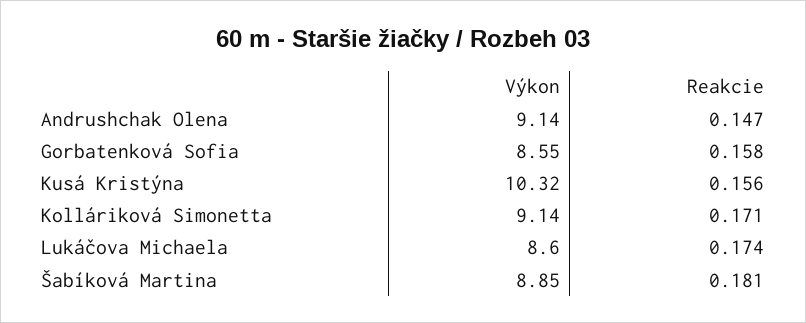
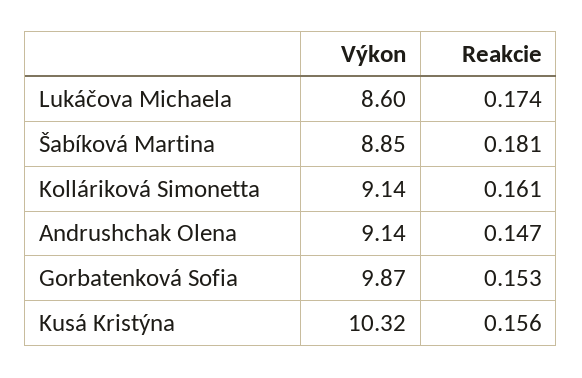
  {
    "Výkon": {
      "Andrushchak Olena": 9.14,
-     "Gorbatenková Sofia": 8.55,
+     "Gorbatenková Sofia": 9.87,
      "Kusá Kristýna": 10.32,
      "Kolláriková Simonetta": 9.14,
      "Lukáčova Michaela": 8.6,
      "Šabíková Martina": 8.85
    },
    "Reakcie": {
      "Andrushchak Olena": 0.147,
-     "Gorbatenková Sofia": 0.158,
+     "Gorbatenková Sofia": 0.153,
      "Kusá Kristýna": 0.156,
-     "Kolláriková Simonetta": 0.171,
+     "Kolláriková Simonetta": 0.161,
      "Lukáčova Michaela": 0.174,
      "Šabíková Martina": 0.181
    }
  }

